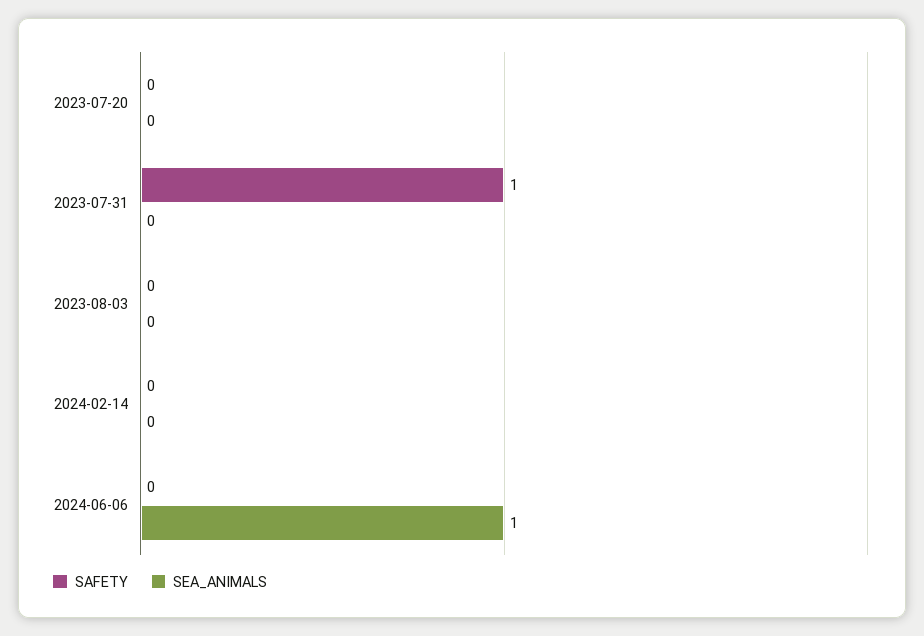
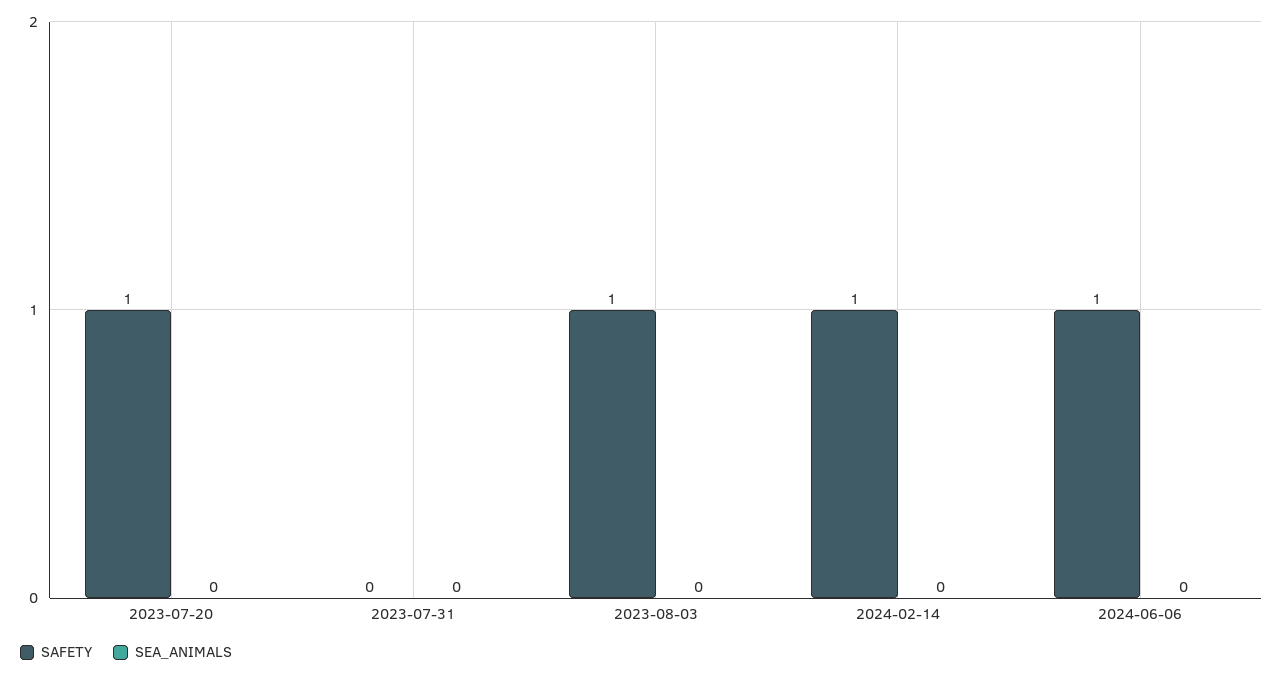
  {
    "SAFETY": {
-     "2023-07-20": 0,
+     "2023-07-20": 1,
-     "2023-07-31": 1,
+     "2023-07-31": 0,
-     "2023-08-03": 0,
+     "2023-08-03": 1,
-     "2024-02-14": 0,
+     "2024-02-14": 1,
-     "2024-06-06": 0
+     "2024-06-06": 1
    },
    "SEA_ANIMALS": {
      "2023-07-20": 0,
      "2023-07-31": 0,
      "2023-08-03": 0,
      "2024-02-14": 0,
-     "2024-06-06": 1
+     "2024-06-06": 0
    }
  }

